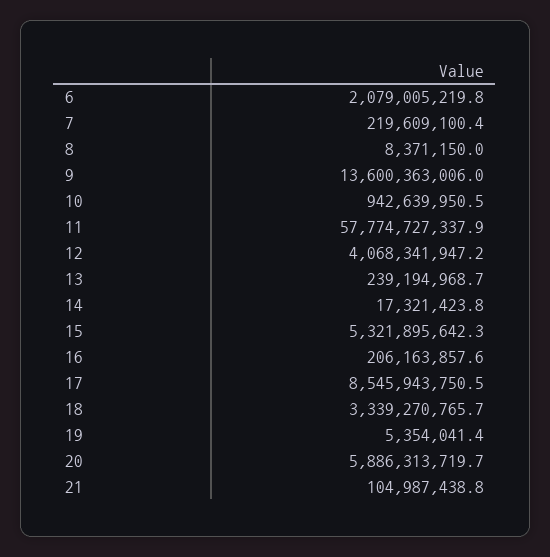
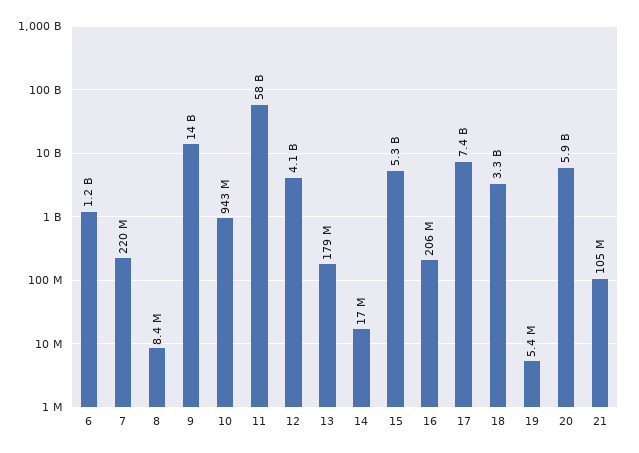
  {
-   "6": 2079005219.8,
+   "6": 1200000000,
    "7": 219609100.4,
    "8": 8371150,
    "9": 13600363006,
    "10": 942639950.5,
    "11": 57774727337.9,
    "12": 4068341947.2,
-   "13": 239194968.7,
+   "13": 179000000,
    "14": 17321423.8,
    "15": 5321895642.3,
    "16": 206163857.6,
-   "17": 8545943750.5,
+   "17": 7400000000,
    "18": 3339270765.7,
    "19": 5354041.4,
    "20": 5886313719.7,
    "21": 104987438.8
  }

